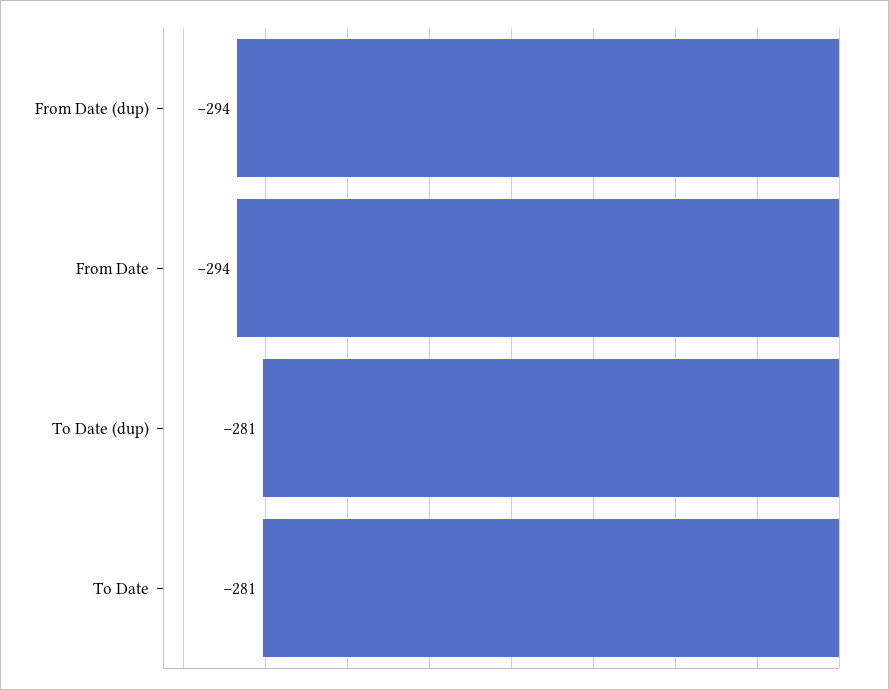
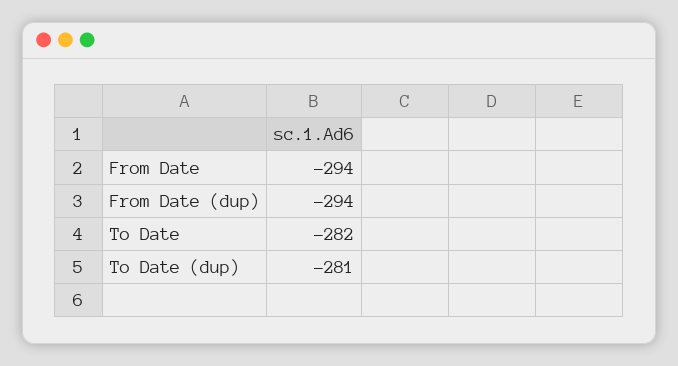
  {
    "From Date (dup)": -294,
    "From Date": -294,
    "To Date (dup)": -281,
-   "To Date": -281
+   "To Date": -282
  }

